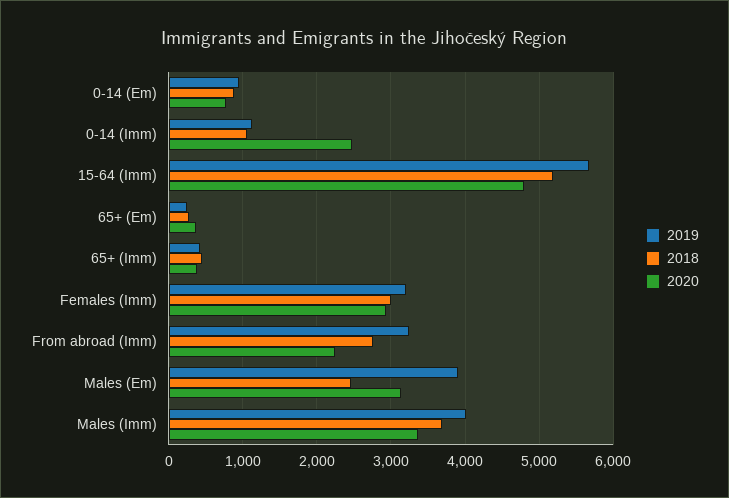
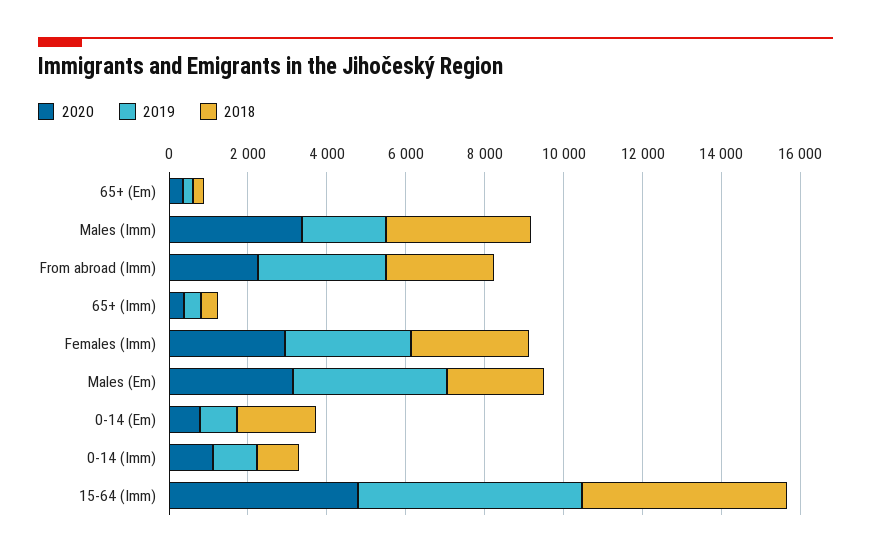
  {
    "2019": {
      "0-14 (Em)": 900,
      "0-14 (Imm)": 1100,
      "15-64 (Imm)": 5700,
      "65+ (Em)": 200,
      "65+ (Imm)": 400,
      "Females (Imm)": 3200,
      "From abroad (Imm)": 3200,
      "Males (Em)": 3900,
-     "Males (Imm)": 4000
+     "Males (Imm)": 2000
    },
    "2018": {
-     "0-14 (Em)": 900,
+     "0-14 (Em)": 2000,
      "0-14 (Imm)": 1100,
      "15-64 (Imm)": 5200,
      "65+ (Em)": 300,
      "65+ (Imm)": 400,
      "Females (Imm)": 3000,
      "From abroad (Imm)": 2800,
      "Males (Em)": 2500,
      "Males (Imm)": 3700
    },
    "2020": {
      "0-14 (Em)": 800,
-     "0-14 (Imm)": 2500,
+     "0-14 (Imm)": 1000,
      "15-64 (Imm)": 4800,
      "65+ (Em)": 400,
      "65+ (Imm)": 400,
      "Females (Imm)": 2900,
      "From abroad (Imm)": 2200,
      "Males (Em)": 3100,
      "Males (Imm)": 3400
    }
  }

